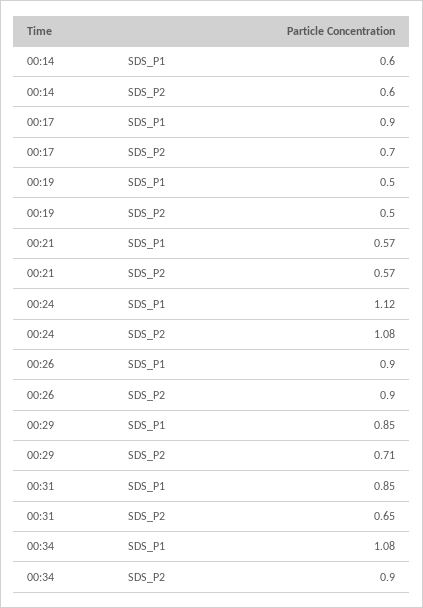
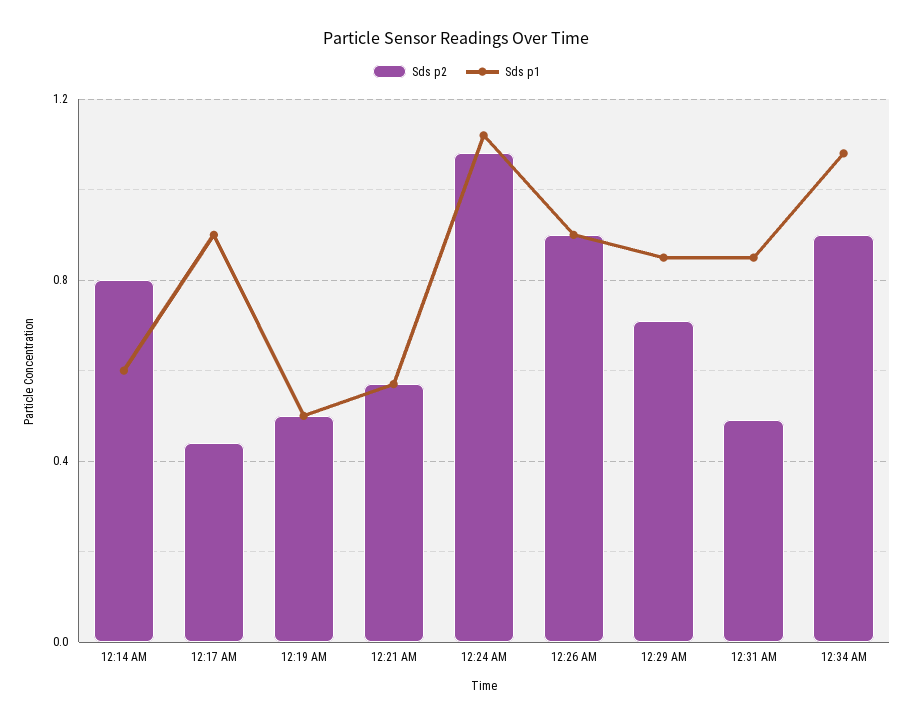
  {
    "SDS_P1": {
      "00:14": 0.6,
      "00:17": 0.9,
      "00:19": 0.5,
      "00:21": 0.57,
      "00:24": 1.12,
      "00:26": 0.9,
      "00:29": 0.85,
      "00:31": 0.85,
      "00:34": 1.08
    },
    "SDS_P2": {
-     "00:14": 0.6,
+     "00:14": 0.8,
-     "00:17": 0.7,
+     "00:17": 0.45,
      "00:19": 0.5,
      "00:21": 0.57,
      "00:24": 1.08,
      "00:26": 0.9,
      "00:29": 0.71,
-     "00:31": 0.65,
+     "00:31": 0.5,
      "00:34": 0.9
    }
  }

